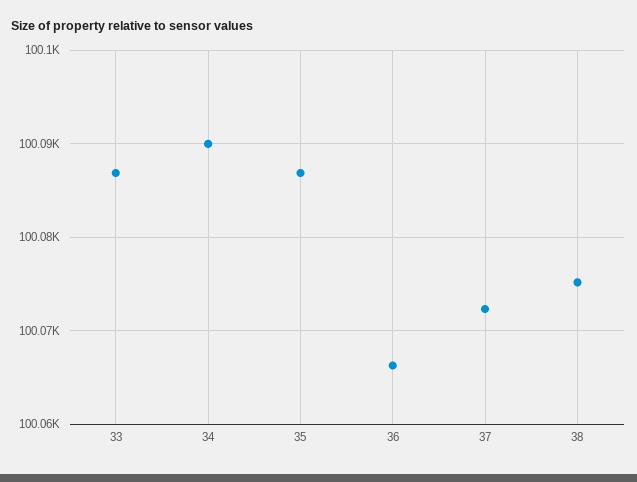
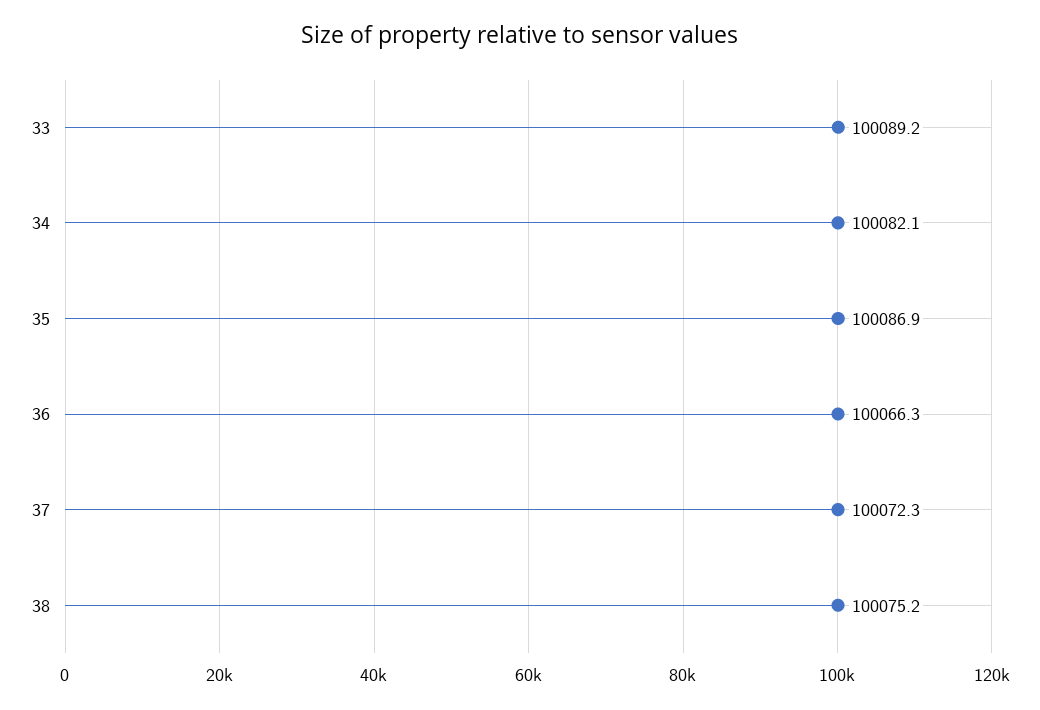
  {
-   "33": 100087,
+   "33": 100089.2,
-   "34": 100090,
+   "34": 100082.1,
    "35": 100086.9,
    "36": 100066.3,
    "37": 100072.3,
    "38": 100075.2
  }

